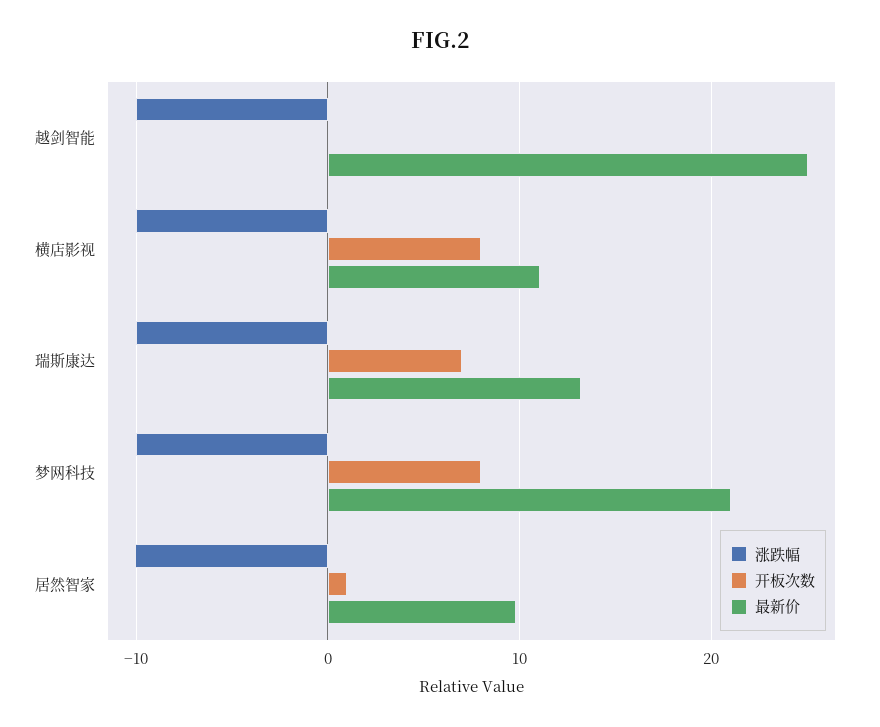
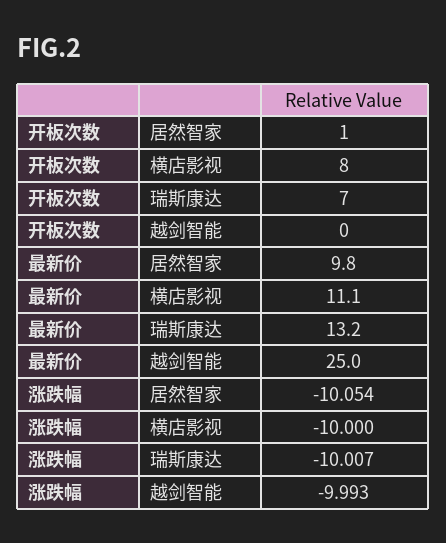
  {
    "涨跌幅": {
      "越剑智能": -9.993,
      "横店影视": -10,
      "瑞斯康达": -10.007,
-     "梦网科技": -10,
      "居然智家": -10.054
    },
    "开板次数": {
      "越剑智能": 0,
      "横店影视": 8,
      "瑞斯康达": 7,
-     "梦网科技": 8,
      "居然智家": 1
    },
    "最新价": {
      "越剑智能": 25,
      "横店影视": 11.1,
      "瑞斯康达": 13.2,
-     "梦网科技": 21,
      "居然智家": 9.8
    }
  }

